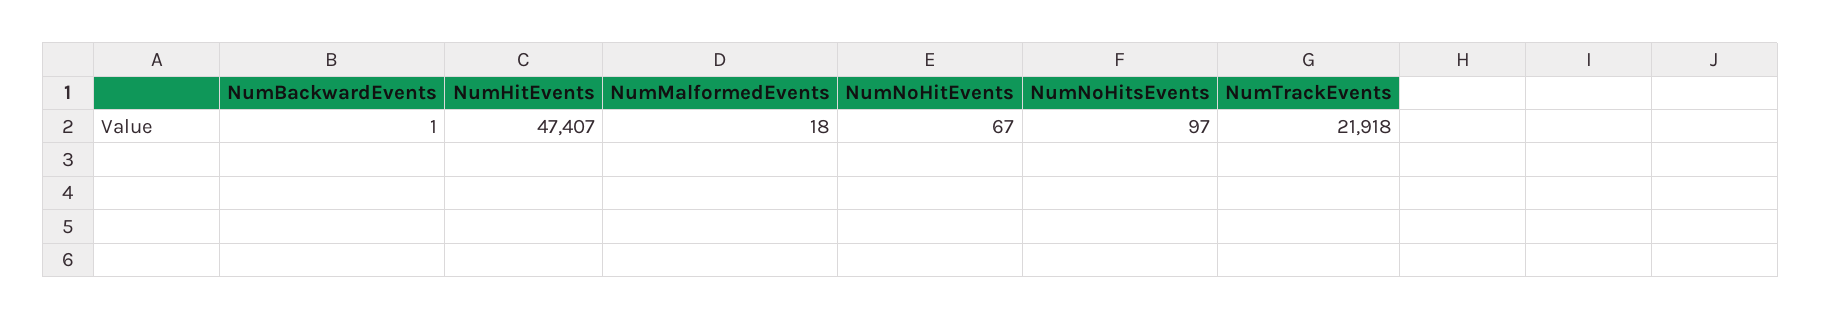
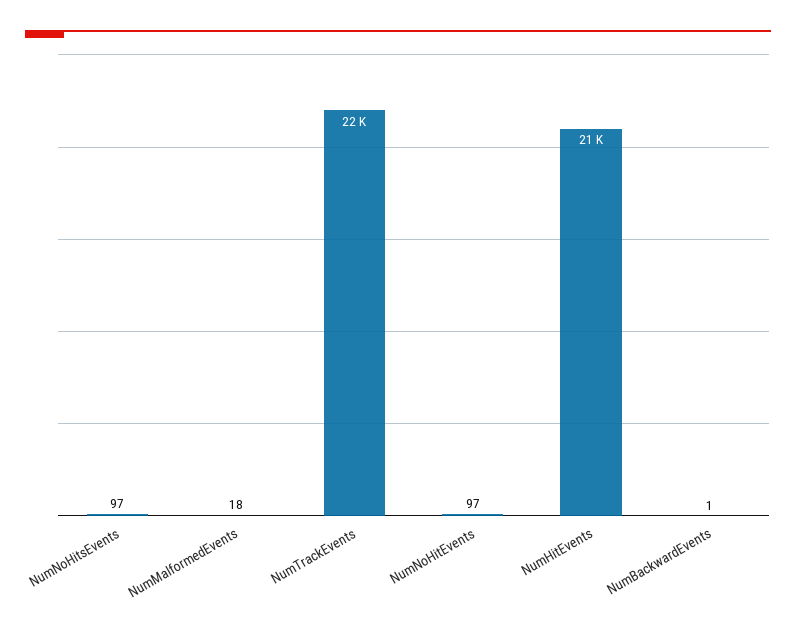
  {
    "NumBackwardEvents": 1,
-   "NumHitEvents": 47407,
+   "NumHitEvents": 21000,
    "NumMalformedEvents": 18,
-   "NumNoHitEvents": 67,
+   "NumNoHitEvents": 97,
    "NumNoHitsEvents": 97,
    "NumTrackEvents": 21918
  }

